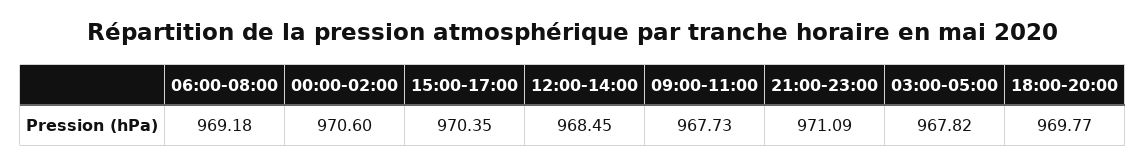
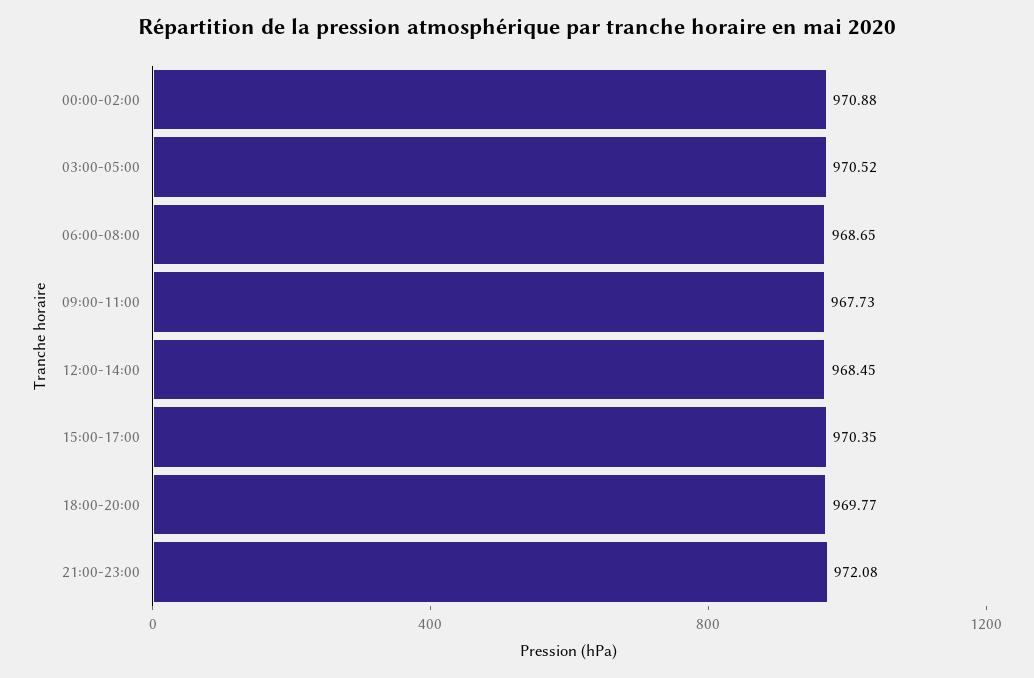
  {
-   "06:00-08:00": 969.18,
+   "06:00-08:00": 968.65,
-   "00:00-02:00": 970.6,
+   "00:00-02:00": 970.88,
    "15:00-17:00": 970.35,
    "12:00-14:00": 968.45,
    "09:00-11:00": 967.73,
-   "21:00-23:00": 971.09,
+   "21:00-23:00": 972.08,
-   "03:00-05:00": 967.82,
+   "03:00-05:00": 970.52,
    "18:00-20:00": 969.77
  }

